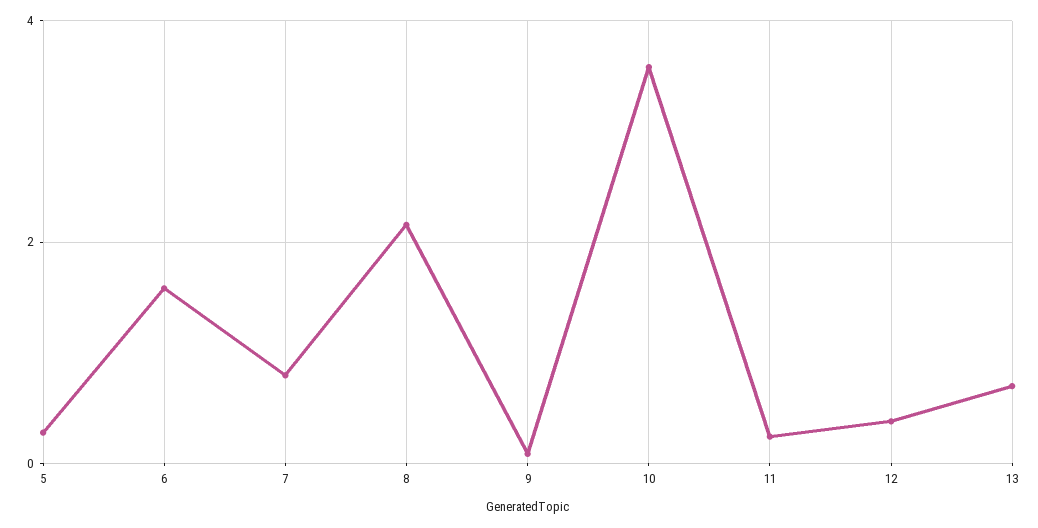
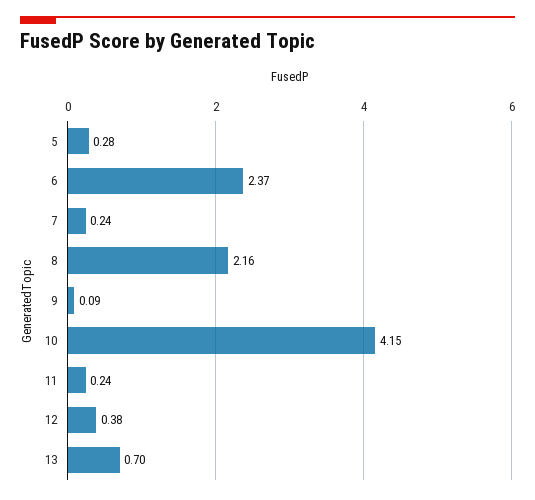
  {
    "5": 0.28,
-   "6": 1.6,
+   "6": 2.37,
-   "7": 0.8,
+   "7": 0.24,
    "8": 2.16,
    "9": 0.09,
-   "10": 3.6,
+   "10": 4.15,
    "11": 0.24,
    "12": 0.38,
    "13": 0.7
  }

